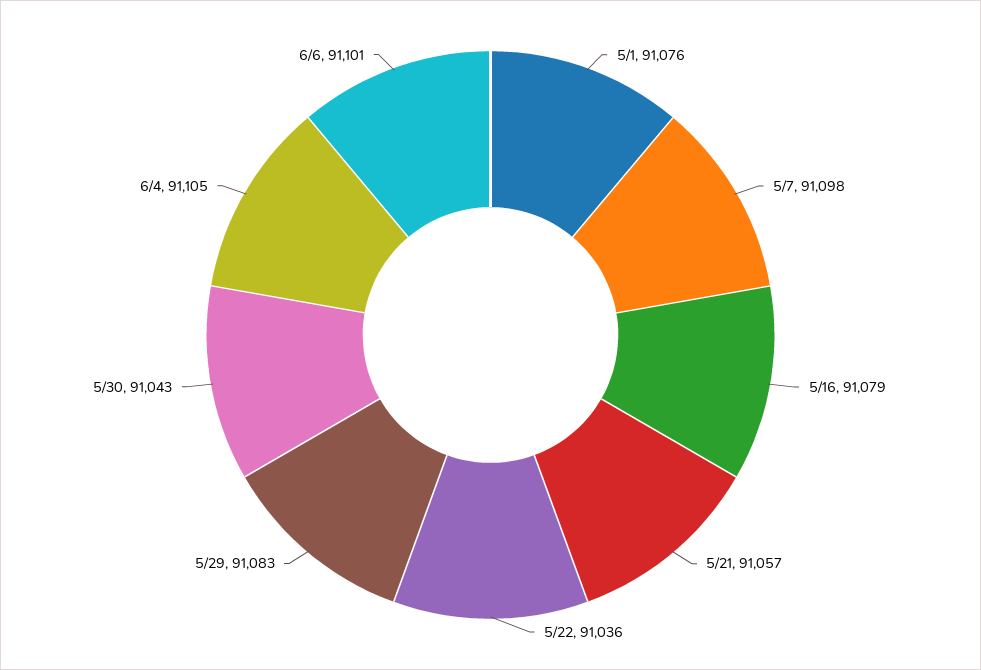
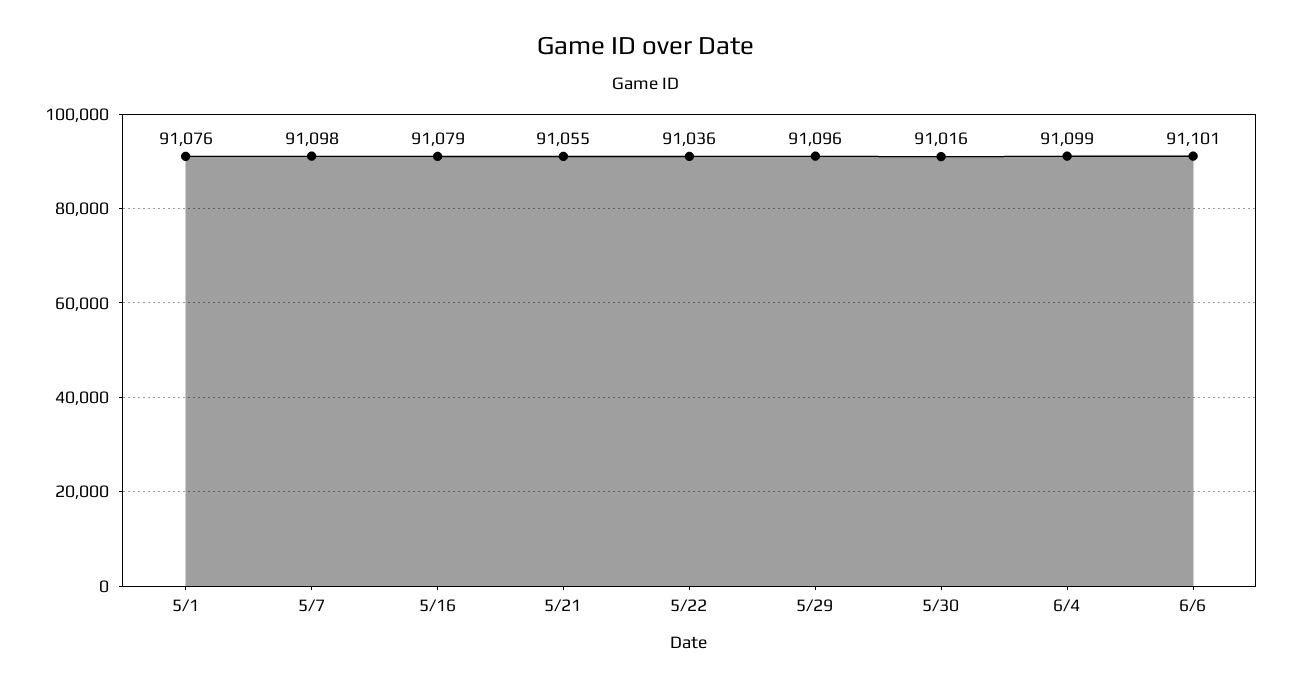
  {
    "5/1": 91076,
    "5/7": 91098,
    "5/16": 91079,
-   "5/21": 91057,
+   "5/21": 91055,
    "5/22": 91036,
-   "5/29": 91083,
+   "5/29": 91096,
-   "5/30": 91043,
+   "5/30": 91016,
-   "6/4": 91105,
+   "6/4": 91099,
    "6/6": 91101
  }

